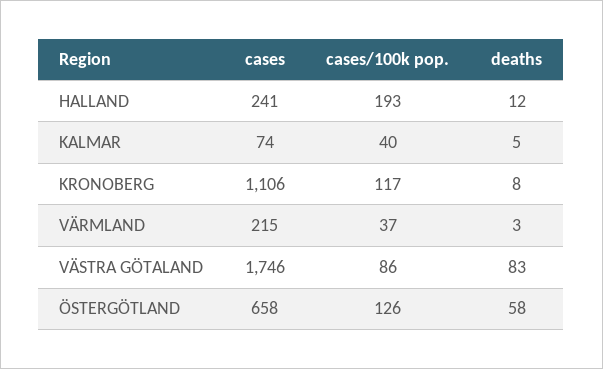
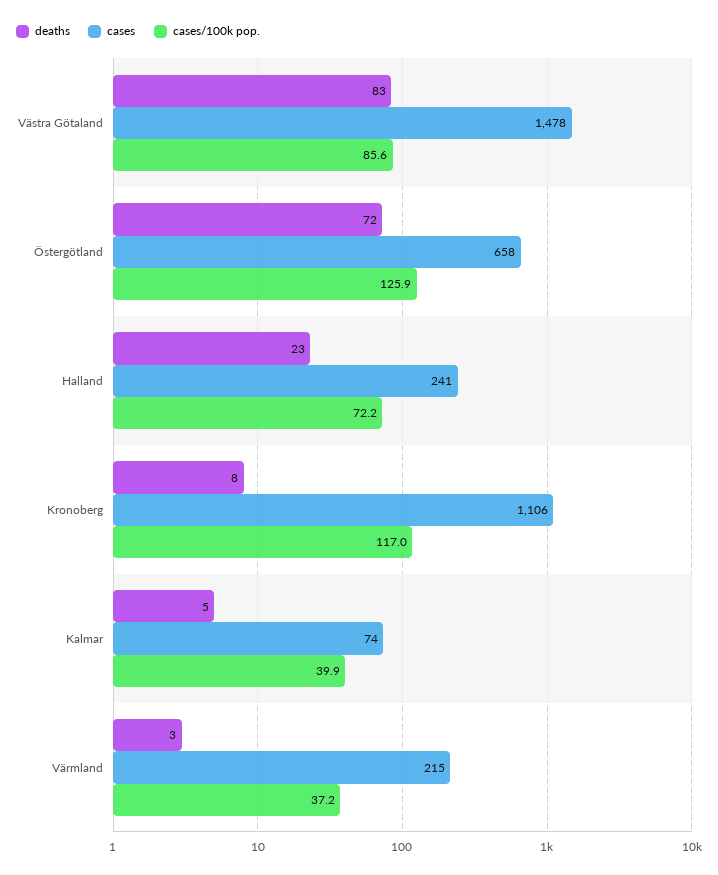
  {
    "cases": {
      "HALLAND": 241,
      "KALMAR": 74,
      "KRONOBERG": 1106,
      "VÄRMLAND": 215,
-     "VÄSTRA GÖTALAND": 1746,
+     "VÄSTRA GÖTALAND": 1478,
      "ÖSTERGÖTLAND": 658
    },
    "cases/100k pop.": {
-     "HALLAND": 193,
+     "HALLAND": 72.2,
      "KALMAR": 39.9,
      "KRONOBERG": 117,
      "VÄRMLAND": 37.2,
      "VÄSTRA GÖTALAND": 85.6,
      "ÖSTERGÖTLAND": 125.9
    },
    "deaths": {
-     "HALLAND": 12,
+     "HALLAND": 23,
      "KALMAR": 5,
      "KRONOBERG": 8,
      "VÄRMLAND": 3,
      "VÄSTRA GÖTALAND": 83,
-     "ÖSTERGÖTLAND": 58
+     "ÖSTERGÖTLAND": 72
    }
  }

